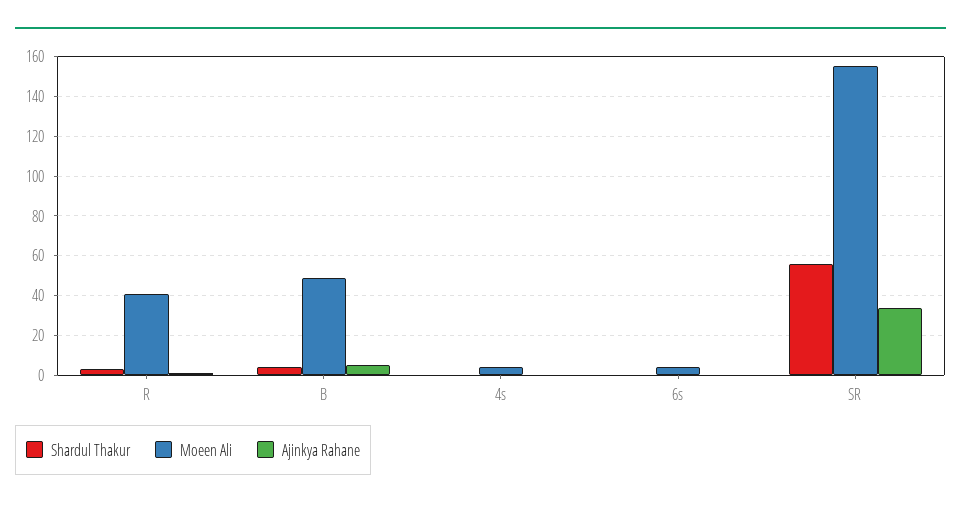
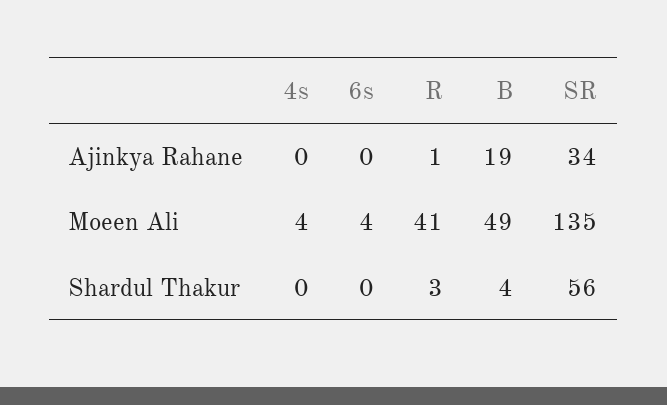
  {
    "Shardul Thakur": {
      "R": 3,
      "B": 4,
      "4s": 0,
      "6s": 0,
      "SR": 56
    },
    "Moeen Ali": {
      "R": 41,
      "B": 49,
      "4s": 4,
      "6s": 4,
-     "SR": 155
+     "SR": 135
    },
    "Ajinkya Rahane": {
      "R": 1,
-     "B": 5,
+     "B": 19,
      "4s": 0,
      "6s": 0,
      "SR": 34
    }
  }

